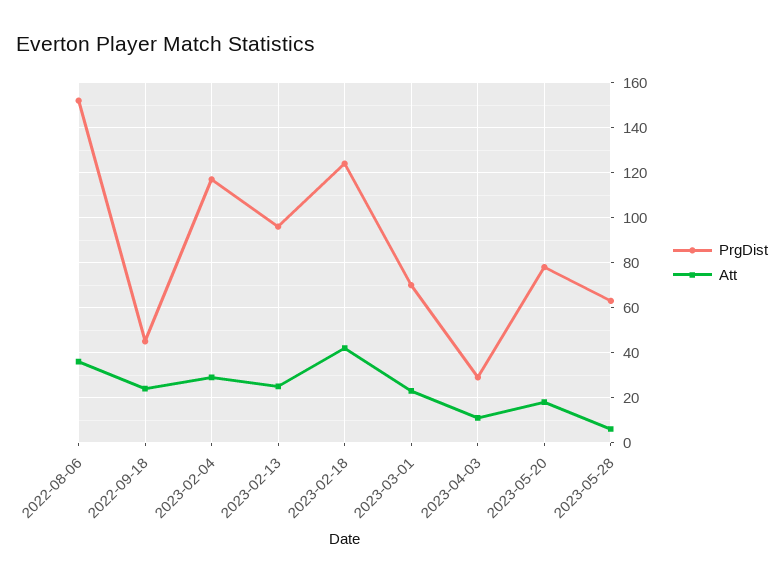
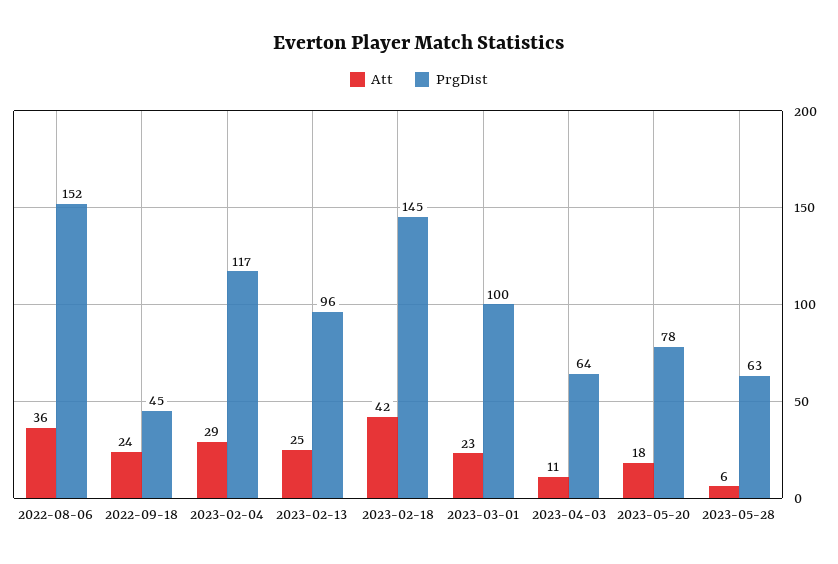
  {
    "PrgDist": {
      "2022-08-06": 152,
      "2022-09-18": 45,
      "2023-02-04": 117,
      "2023-02-13": 96,
-     "2023-02-18": 125,
+     "2023-02-18": 145,
-     "2023-03-01": 70,
+     "2023-03-01": 100,
-     "2023-04-03": 30,
+     "2023-04-03": 64,
      "2023-05-20": 78,
      "2023-05-28": 63
    },
    "Att": {
      "2022-08-06": 36,
      "2022-09-18": 24,
      "2023-02-04": 29,
      "2023-02-13": 25,
      "2023-02-18": 42,
      "2023-03-01": 23,
      "2023-04-03": 11,
      "2023-05-20": 18,
      "2023-05-28": 6
    }
  }

